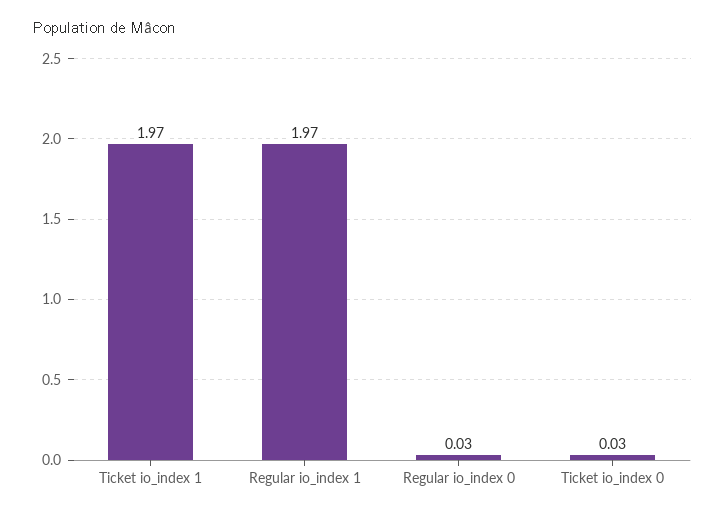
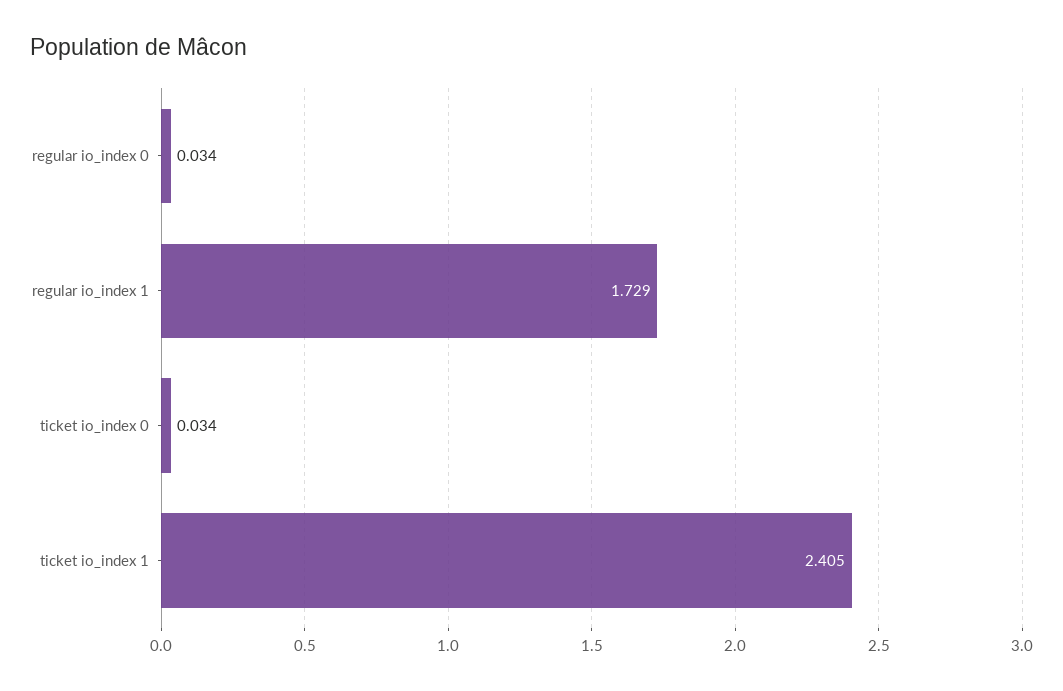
  {
-   "Ticket io_index 1": 1.97,
+   "Ticket io_index 1": 2.405,
-   "Regular io_index 1": 1.97,
+   "Regular io_index 1": 1.729,
    "Regular io_index 0": 0.034,
    "Ticket io_index 0": 0.034
  }

